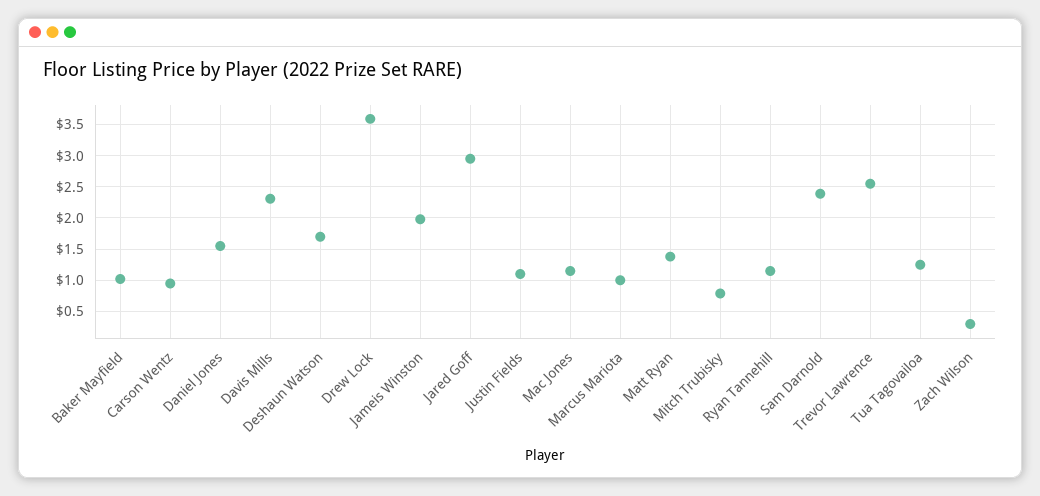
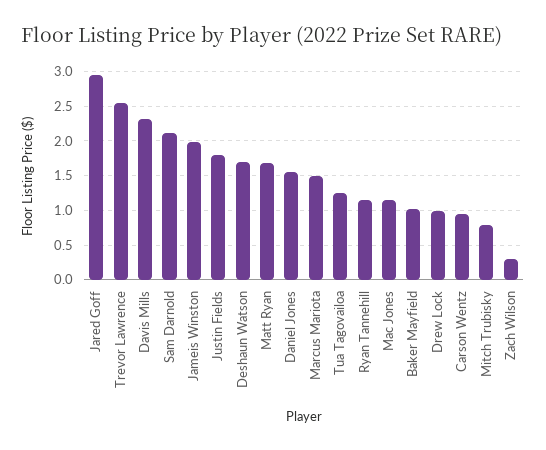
  {
    "Baker Mayfield": 1,
    "Carson Wentz": 1,
    "Daniel Jones": 1.6,
    "Davis Mills": 2.3,
    "Deshaun Watson": 1.7,
-   "Drew Lock": 3.6,
+   "Drew Lock": 1,
    "Jameis Winston": 2,
    "Jared Goff": 3,
-   "Justin Fields": 1.1,
+   "Justin Fields": 1.8,
    "Mac Jones": 1.2,
-   "Marcus Mariota": 1,
+   "Marcus Mariota": 1.5,
-   "Matt Ryan": 1.4,
+   "Matt Ryan": 1.7,
    "Mitch Trubisky": 0.8,
    "Ryan Tannehill": 1.2,
-   "Sam Darnold": 2.4,
+   "Sam Darnold": 2.1,
    "Trevor Lawrence": 2.6,
    "Tua Tagovailoa": 1.3,
    "Zach Wilson": 0.3
  }

